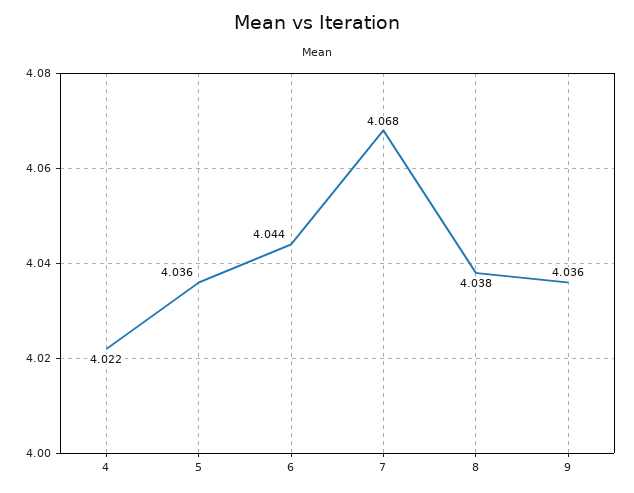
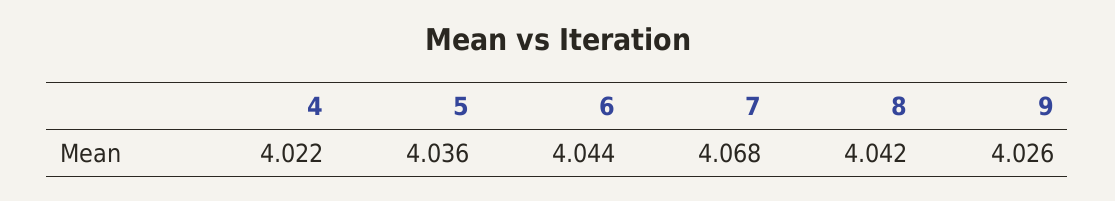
  {
    "4": 4.022,
    "5": 4.036,
    "6": 4.044,
    "7": 4.068,
-   "8": 4.038,
+   "8": 4.042,
-   "9": 4.036
+   "9": 4.026
  }

